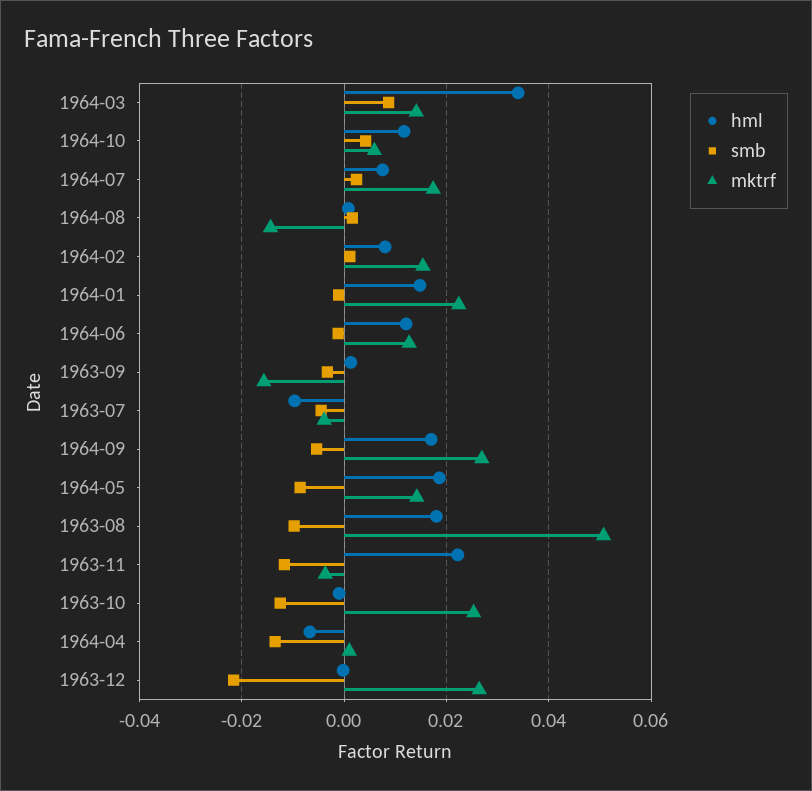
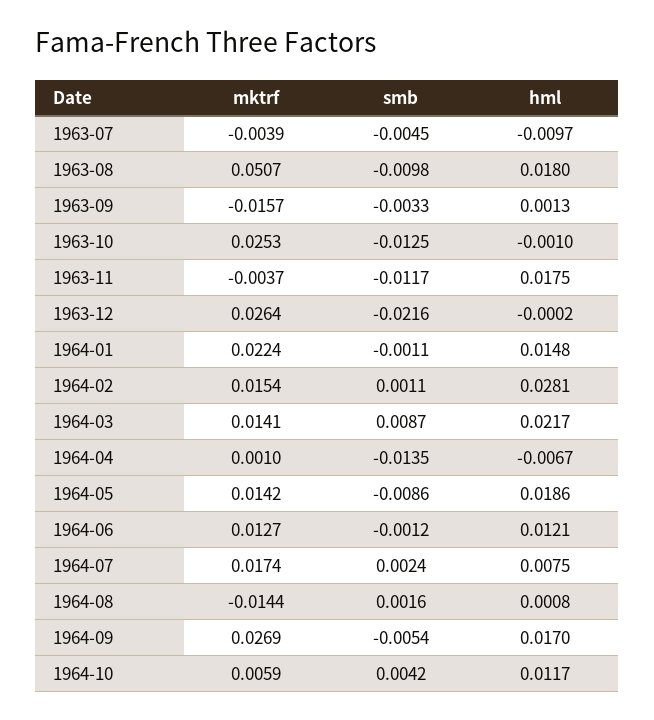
  {
    "hml": {
-     "1964-03": 0.034,
+     "1964-03": 0.0217,
      "1964-10": 0.0117,
      "1964-07": 0.0075,
      "1964-08": 0.0008,
-     "1964-02": 0.008,
+     "1964-02": 0.0281,
      "1964-01": 0.0148,
      "1964-06": 0.0121,
      "1963-09": 0.0013,
      "1963-07": -0.0097,
      "1964-09": 0.017,
      "1964-05": 0.0186,
      "1963-08": 0.018,
-     "1963-11": 0.022,
+     "1963-11": 0.0175,
      "1963-10": -0.001,
      "1964-04": -0.0067,
      "1963-12": -0.0002
    },
    "smb": {
      "1964-03": 0.0087,
      "1964-10": 0.0042,
      "1964-07": 0.0024,
      "1964-08": 0.0016,
      "1964-02": 0.0011,
      "1964-01": -0.0011,
      "1964-06": -0.0012,
      "1963-09": -0.0033,
      "1963-07": -0.0045,
      "1964-09": -0.0054,
      "1964-05": -0.0086,
      "1963-08": -0.0098,
      "1963-11": -0.0117,
      "1963-10": -0.0125,
      "1964-04": -0.0135,
      "1963-12": -0.0216
    },
    "mktrf": {
      "1964-03": 0.0141,
      "1964-10": 0.0059,
      "1964-07": 0.0174,
      "1964-08": -0.0144,
      "1964-02": 0.0154,
      "1964-01": 0.0224,
      "1964-06": 0.0127,
      "1963-09": -0.0157,
      "1963-07": -0.0039,
      "1964-09": 0.0269,
      "1964-05": 0.0142,
      "1963-08": 0.0507,
      "1963-11": -0.0037,
      "1963-10": 0.0253,
      "1964-04": 0.001,
      "1963-12": 0.0264
    }
  }

